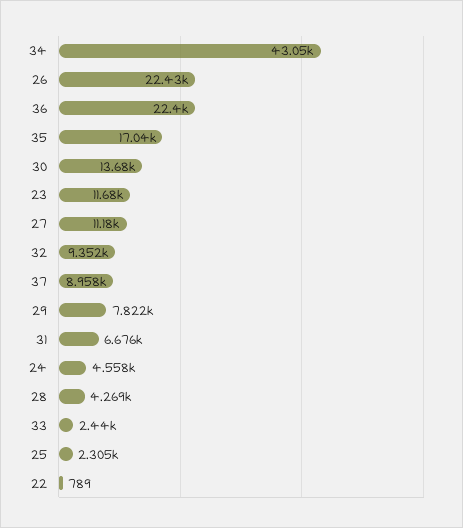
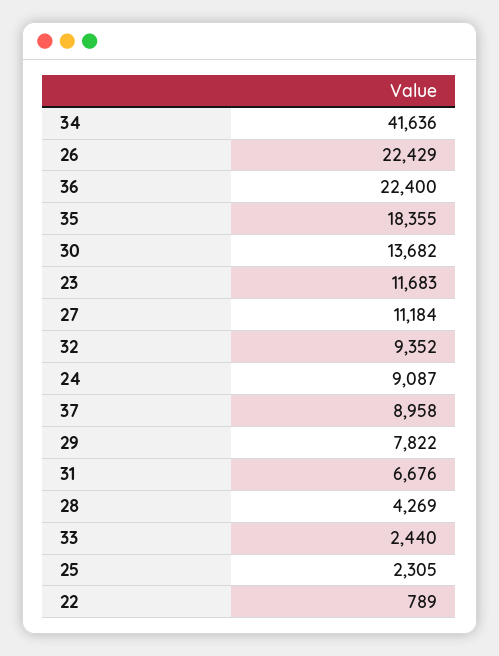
  {
-   "34": 43050,
+   "34": 41636,
    "26": 22429,
    "36": 22400,
-   "35": 17040,
+   "35": 18355,
    "30": 13682,
    "23": 11683,
    "27": 11184,
    "32": 9352,
    "37": 8958,
    "29": 7822,
    "31": 6676,
-   "24": 4558,
+   "24": 9087,
    "28": 4269,
    "33": 2440,
    "25": 2305,
    "22": 789
  }

